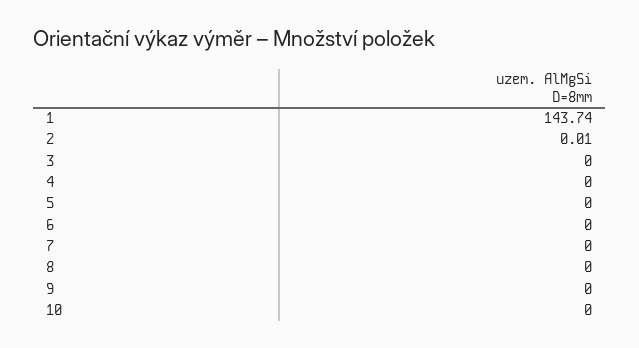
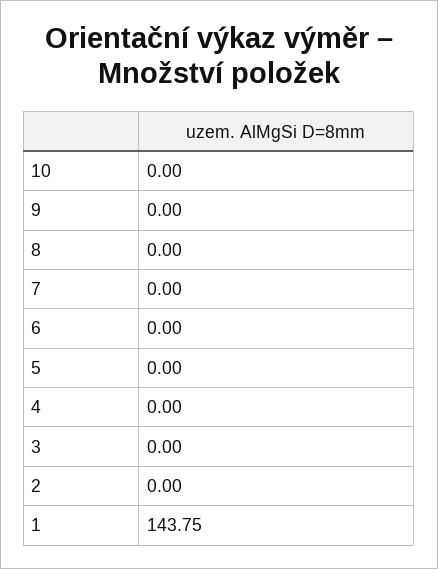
  {
-   "1": 143.74,
+   "1": 143.75,
-   "2": 0.01,
+   "2": 0,
    "3": 0,
    "4": 0,
    "5": 0,
    "6": 0,
    "7": 0,
    "8": 0,
    "9": 0,
    "10": 0
  }

